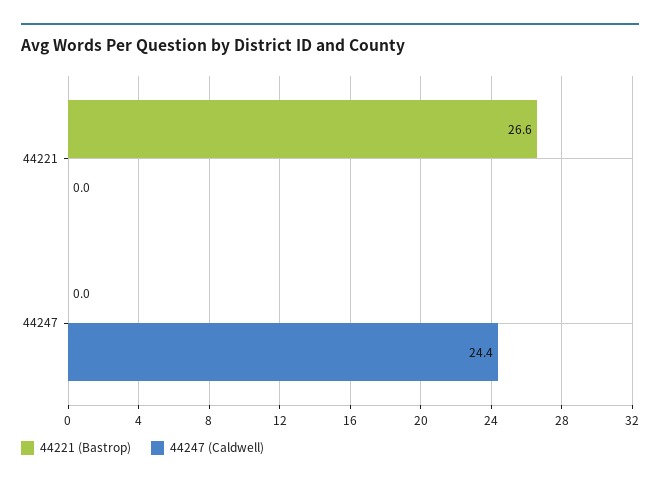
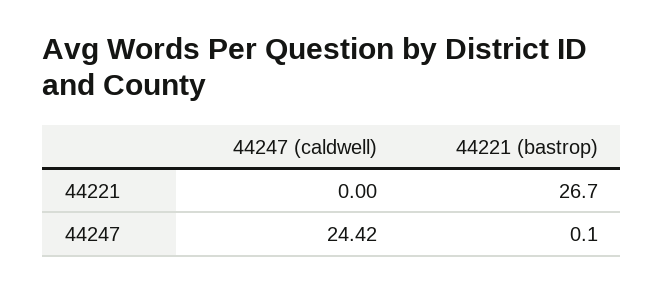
  {
    "44221 (Bastrop)": {
-     "44221": 26.6,
+     "44221": 26.7,
-     "44247": 0
+     "44247": 0.1
    },
    "44247 (Caldwell)": {
      "44221": 0,
      "44247": 24.42
    }
  }

